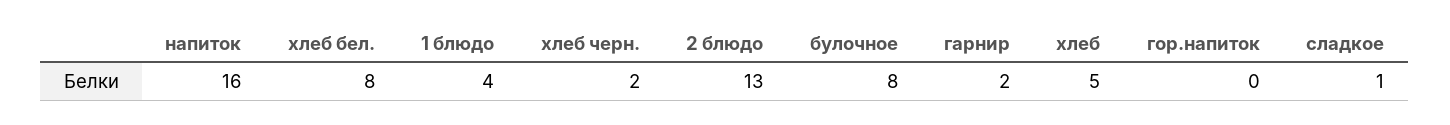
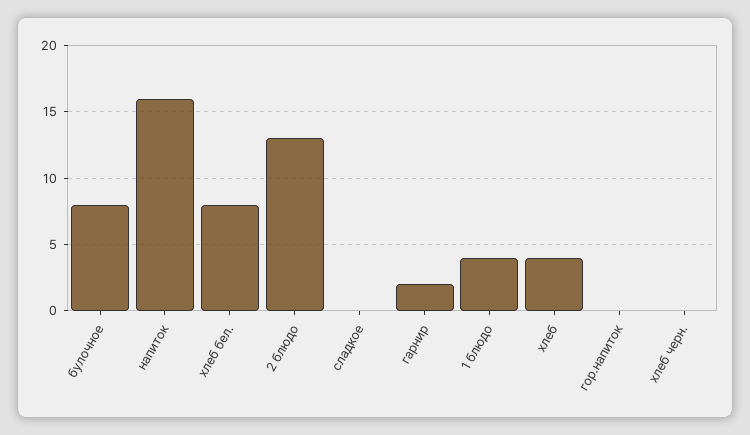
  {
    "напиток": 16,
    "хлеб бел.": 8,
    "1 блюдо": 4,
-   "хлеб черн.": 2,
+   "хлеб черн.": 0,
    "2 блюдо": 13,
    "булочное": 8,
    "гарнир": 2,
-   "хлеб": 5,
+   "хлеб": 4,
    "гор.напиток": 0,
-   "сладкое": 1
+   "сладкое": 0
  }

